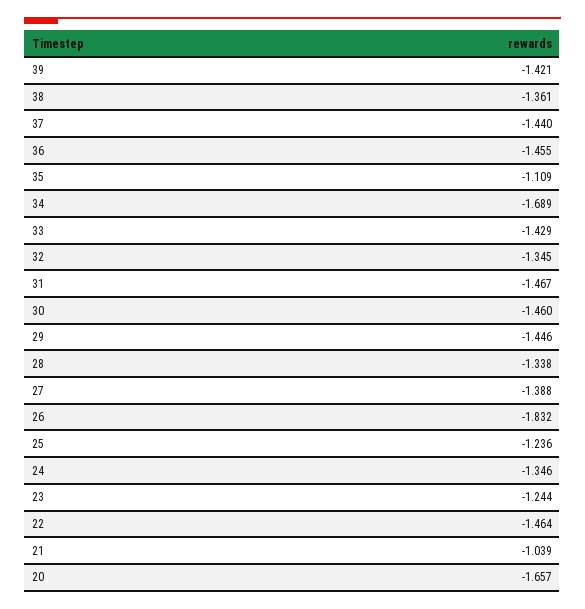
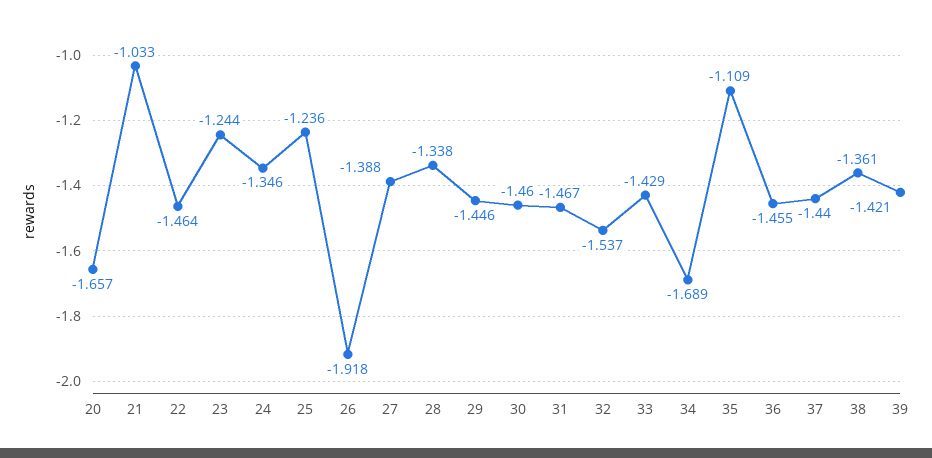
  {
    "39": -1.421,
    "38": -1.361,
    "37": -1.44,
    "36": -1.455,
    "35": -1.109,
    "34": -1.689,
    "33": -1.429,
-   "32": -1.345,
+   "32": -1.537,
    "31": -1.467,
    "30": -1.46,
    "29": -1.446,
    "28": -1.338,
    "27": -1.388,
-   "26": -1.832,
+   "26": -1.918,
    "25": -1.236,
    "24": -1.346,
    "23": -1.244,
    "22": -1.464,
-   "21": -1.039,
+   "21": -1.033,
    "20": -1.657
  }

